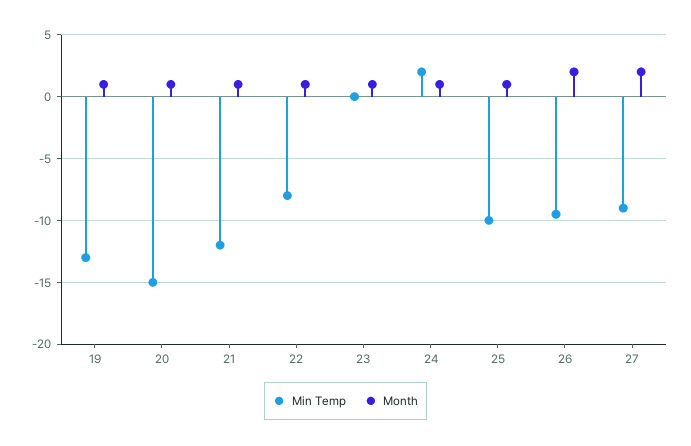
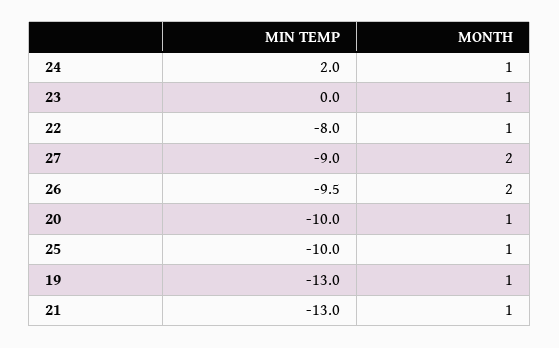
  {
    "Min Temp": {
      "19": -13,
-     "20": -15,
+     "20": -10,
-     "21": -12,
+     "21": -13,
      "22": -8,
      "23": 0,
      "24": 2,
      "25": -10,
      "26": -9.5,
      "27": -9
    },
    "Month": {
      "19": 1,
      "20": 1,
      "21": 1,
      "22": 1,
      "23": 1,
      "24": 1,
      "25": 1,
      "26": 2,
      "27": 2
    }
  }

